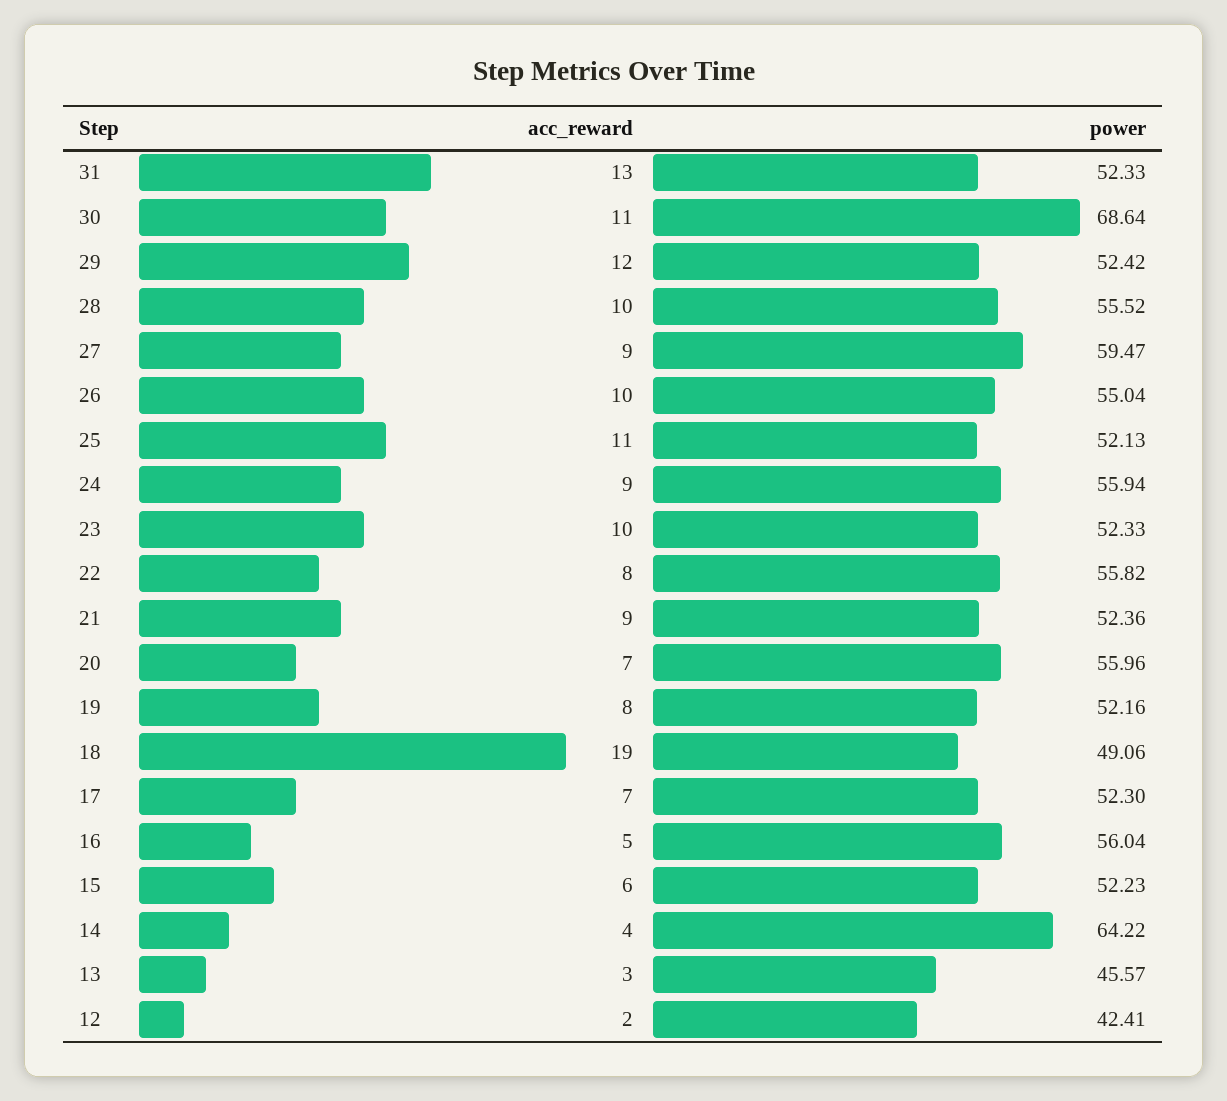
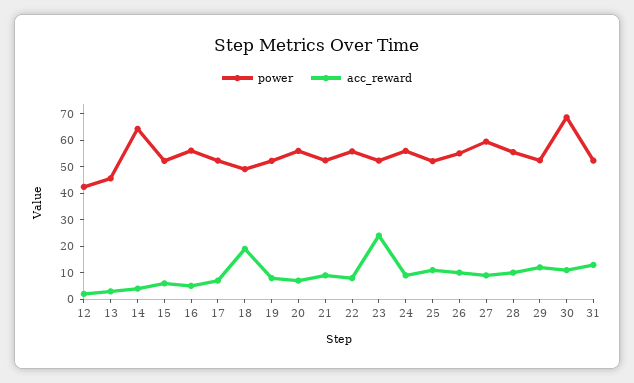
  {
    "acc_reward": {
      "31": 13,
      "30": 11,
      "29": 12,
      "28": 10,
      "27": 9,
      "26": 10,
      "25": 11,
      "24": 9,
-     "23": 10,
+     "23": 25,
      "22": 8,
      "21": 9,
      "20": 7,
      "19": 8,
      "18": 19,
      "17": 7,
      "16": 5,
      "15": 6,
      "14": 4,
      "13": 3,
      "12": 2
    },
    "power": {
      "31": 52.33,
      "30": 68.64,
      "29": 52.42,
      "28": 55.52,
      "27": 59.47,
      "26": 55.04,
      "25": 52.13,
      "24": 55.94,
      "23": 52.33,
      "22": 55.82,
      "21": 52.36,
      "20": 55.96,
      "19": 52.16,
      "18": 49.06,
      "17": 52.3,
      "16": 56.04,
      "15": 52.23,
      "14": 64.22,
      "13": 45.57,
      "12": 42.41
    }
  }

